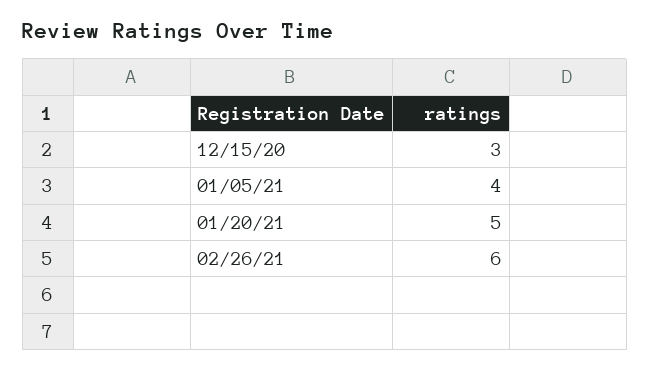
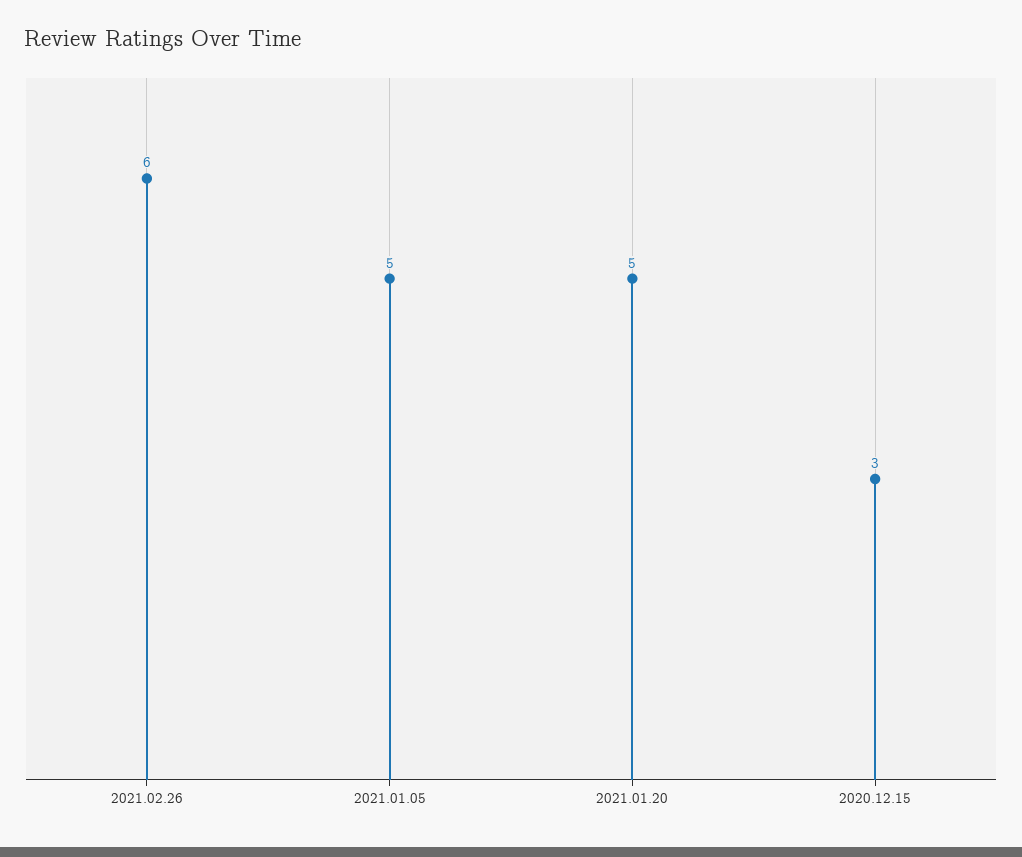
  {
    "12/15/20": 3,
-   "01/05/21": 4,
+   "01/05/21": 5,
    "01/20/21": 5,
    "02/26/21": 6
  }

